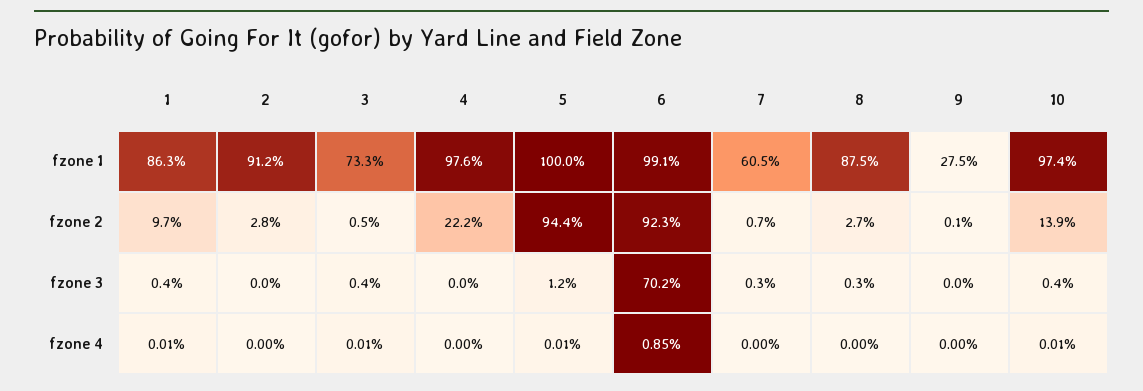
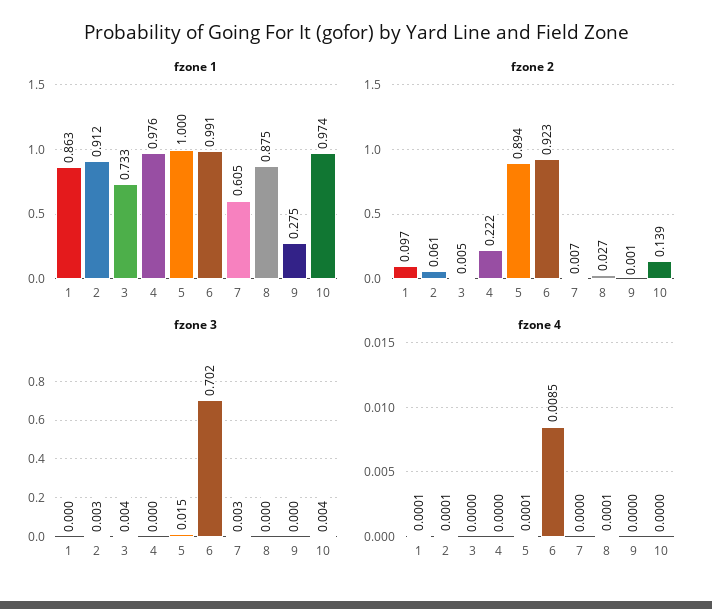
  {
    "fzone 1": {
      "1": 0.863,
      "2": 0.912,
      "3": 0.733,
      "4": 0.976,
      "5": 1,
      "6": 0.991,
      "7": 0.605,
      "8": 0.875,
      "9": 0.275,
      "10": 0.974
    },
    "fzone 2": {
      "1": 0.097,
-     "2": 0.028,
+     "2": 0.061,
      "3": 0.005,
      "4": 0.222,
-     "5": 0.944,
+     "5": 0.894,
      "6": 0.923,
      "7": 0.007,
      "8": 0.027,
      "9": 0.001,
      "10": 0.139
    },
    "fzone 3": {
-     "1": 0.004,
+     "1": 0,
-     "2": 0,
+     "2": 0.003,
      "3": 0.004,
      "4": 0,
-     "5": 0.012,
+     "5": 0.015,
      "6": 0.702,
      "7": 0.003,
-     "8": 0.003,
+     "8": 0,
      "9": 0,
      "10": 0.004
    },
    "fzone 4": {
      "1": 0.0001,
-     "2": 0,
+     "2": 0.0001,
-     "3": 0.0001,
+     "3": 0,
      "4": 0,
      "5": 0.0001,
      "6": 0.0085,
      "7": 0,
-     "8": 0,
+     "8": 0.0001,
      "9": 0,
-     "10": 0.0001
+     "10": 0
    }
  }

